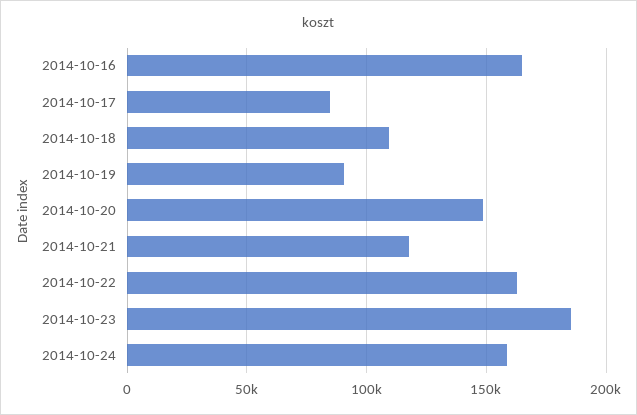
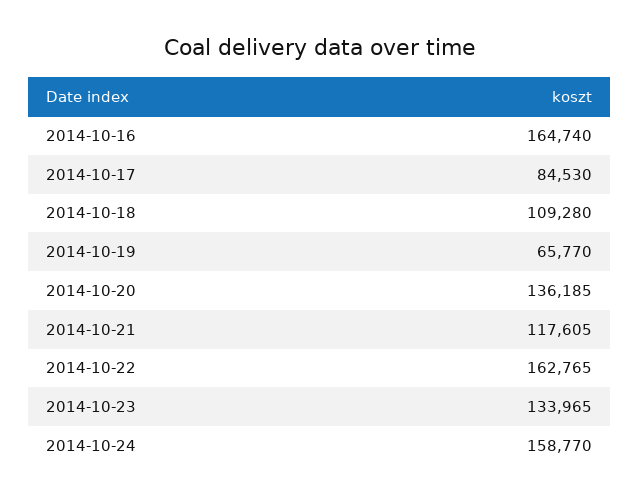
  {
    "2014-10-16": 164740,
    "2014-10-17": 84530,
    "2014-10-18": 109280,
-   "2014-10-19": 90000,
+   "2014-10-19": 65770,
-   "2014-10-20": 150000,
+   "2014-10-20": 136185,
    "2014-10-21": 117605,
    "2014-10-22": 162765,
-   "2014-10-23": 185000,
+   "2014-10-23": 133965,
    "2014-10-24": 158770
  }

